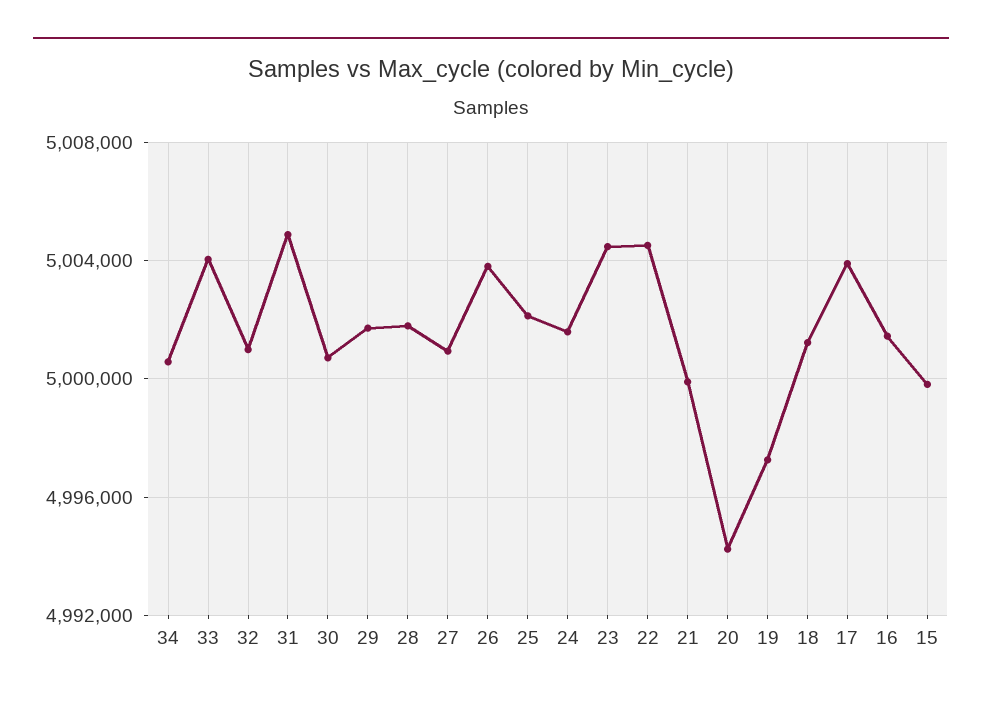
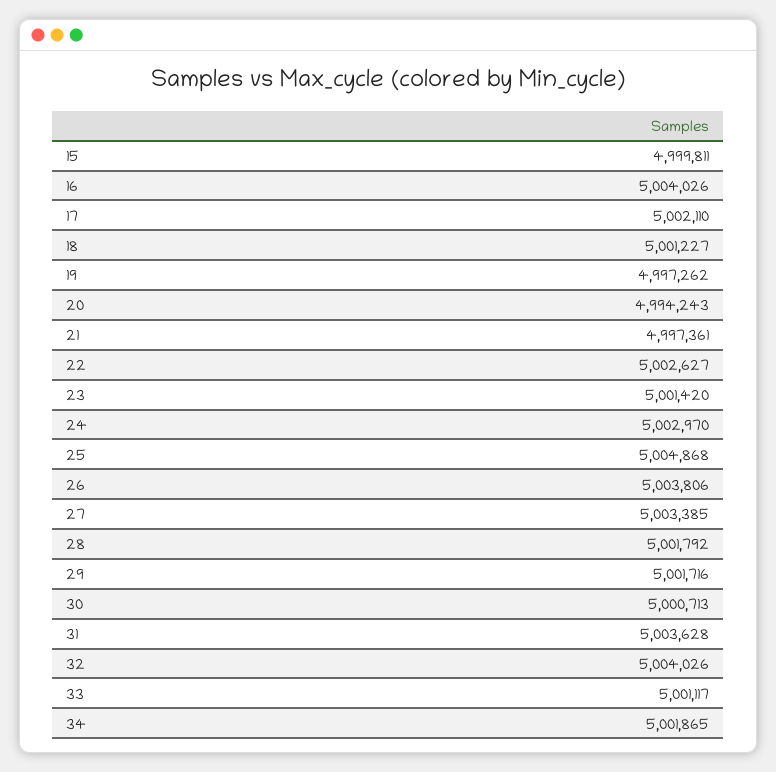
  {
-   "34": 5000500,
+   "34": 5001865,
-   "33": 5004000,
+   "33": 5001117,
-   "32": 5001000,
+   "32": 5004026,
-   "31": 5005000,
+   "31": 5003628,
    "30": 5000713,
    "29": 5001716,
    "28": 5001792,
-   "27": 5001000,
+   "27": 5003385,
    "26": 5003806,
-   "25": 5002000,
+   "25": 5004868,
-   "24": 5001500,
+   "24": 5002970,
-   "23": 5004500,
+   "23": 5001420,
-   "22": 5004500,
+   "22": 5002627,
-   "21": 5000000,
+   "21": 4997361,
    "20": 4994243,
    "19": 4997262,
    "18": 5001227,
-   "17": 5004000,
+   "17": 5002110,
-   "16": 5001500,
+   "16": 5004026,
    "15": 4999811
  }

